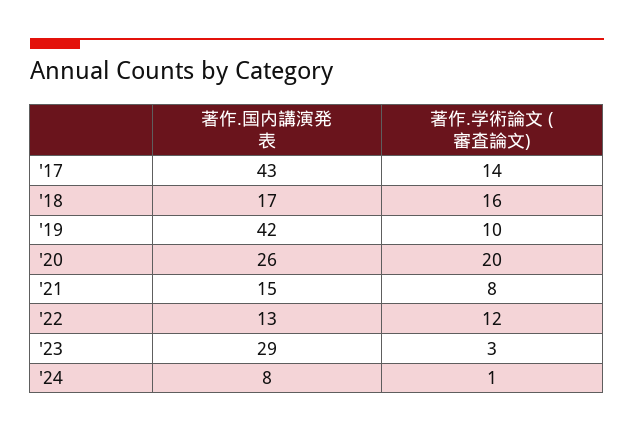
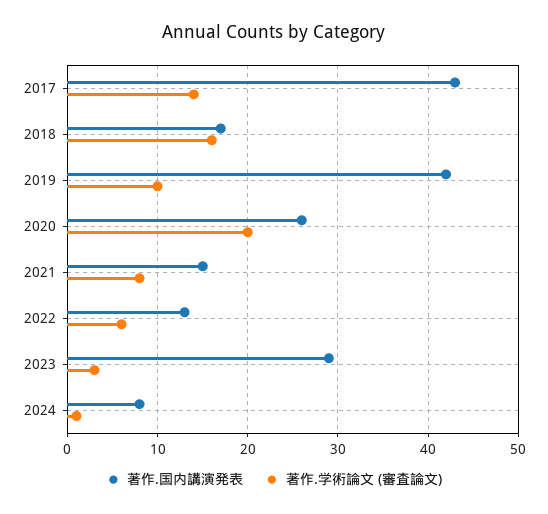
  {
    "著作.国内講演発表": {
      "'17": 43,
      "'18": 17,
      "'19": 42,
      "'20": 26,
      "'21": 15,
      "'22": 13,
      "'23": 29,
      "'24": 8
    },
    "著作.学術論文 (審査論文)": {
      "'17": 14,
      "'18": 16,
      "'19": 10,
      "'20": 20,
      "'21": 8,
-     "'22": 12,
+     "'22": 6,
      "'23": 3,
      "'24": 1
    }
  }

